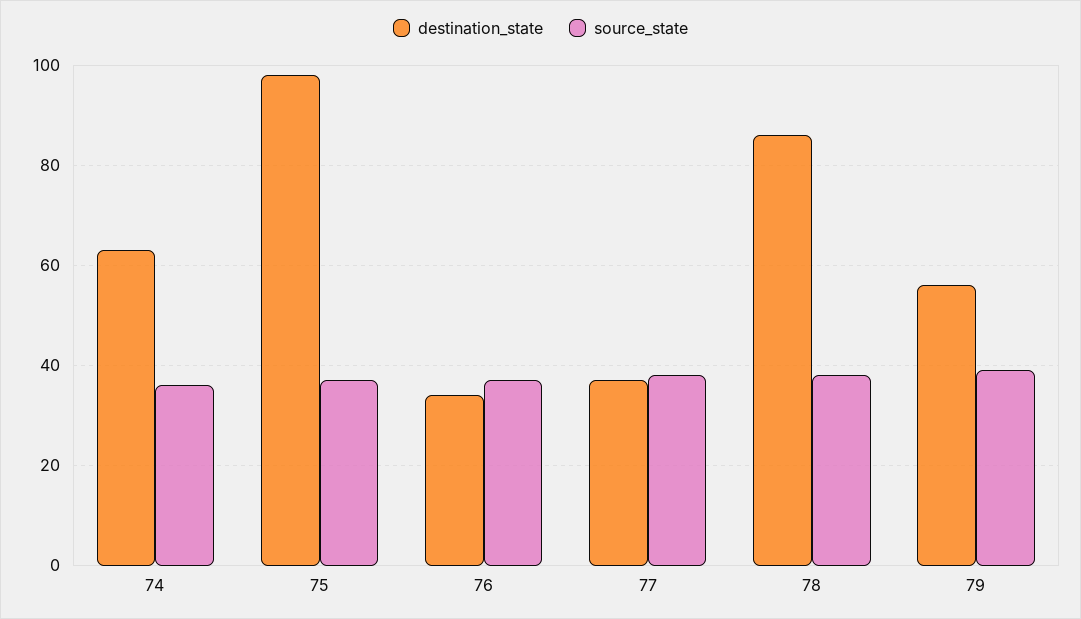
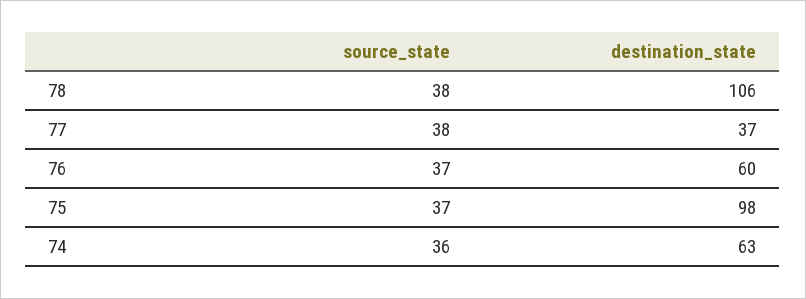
  {
    "destination_state": {
      "74": 63,
      "75": 98,
-     "76": 35,
+     "76": 60,
      "77": 37,
-     "78": 85,
+     "78": 106
-     "79": 55
    },
    "source_state": {
      "74": 36,
      "75": 37,
      "76": 37,
      "77": 38,
-     "78": 38,
+     "78": 38
-     "79": 40
    }
  }

